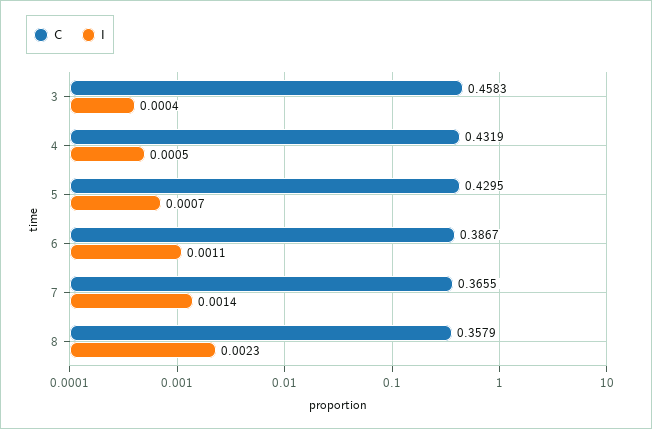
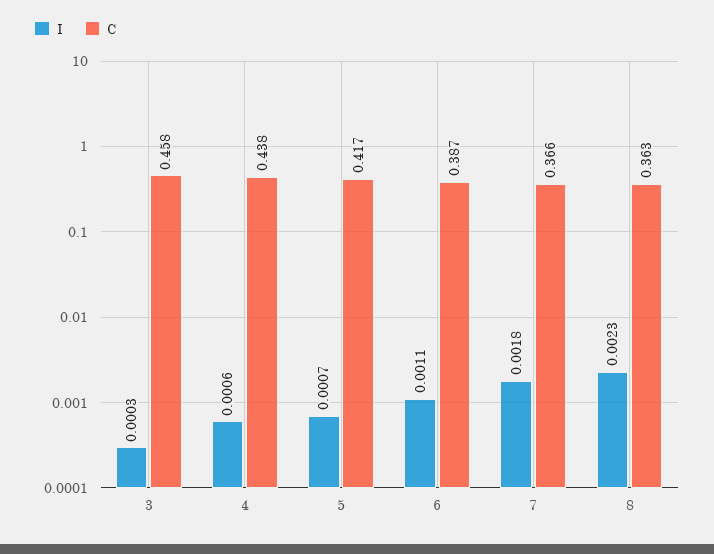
  {
    "C": {
      "3": 0.4583,
-     "4": 0.4319,
+     "4": 0.438,
-     "5": 0.4295,
+     "5": 0.417,
      "6": 0.3867,
      "7": 0.3655,
-     "8": 0.3579
+     "8": 0.363
    },
    "I": {
-     "3": 0.0004,
+     "3": 0.0003,
-     "4": 0.0005,
+     "4": 0.0006,
      "5": 0.0007,
      "6": 0.0011,
-     "7": 0.0014,
+     "7": 0.0018,
      "8": 0.0023
    }
  }

